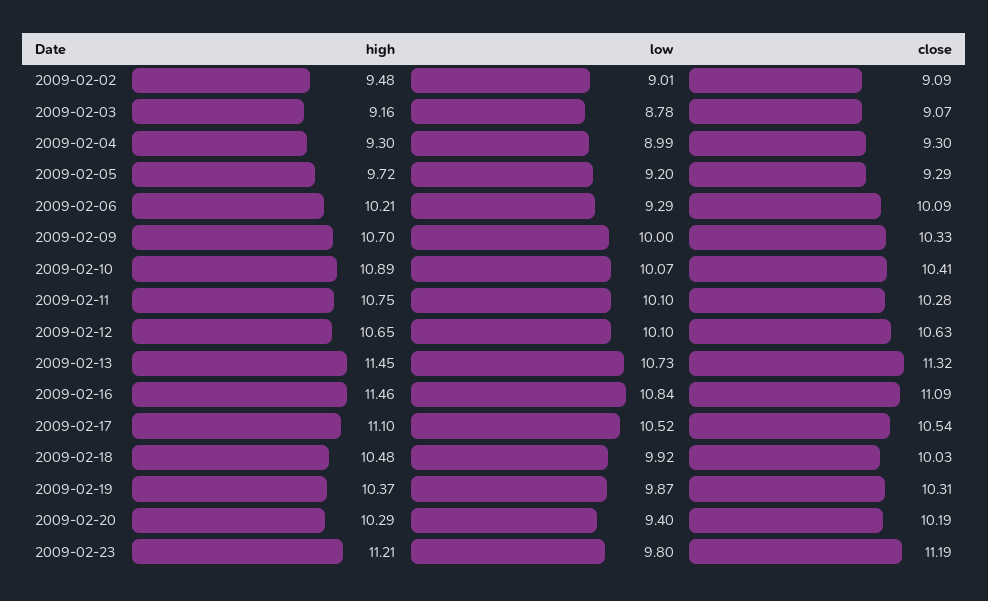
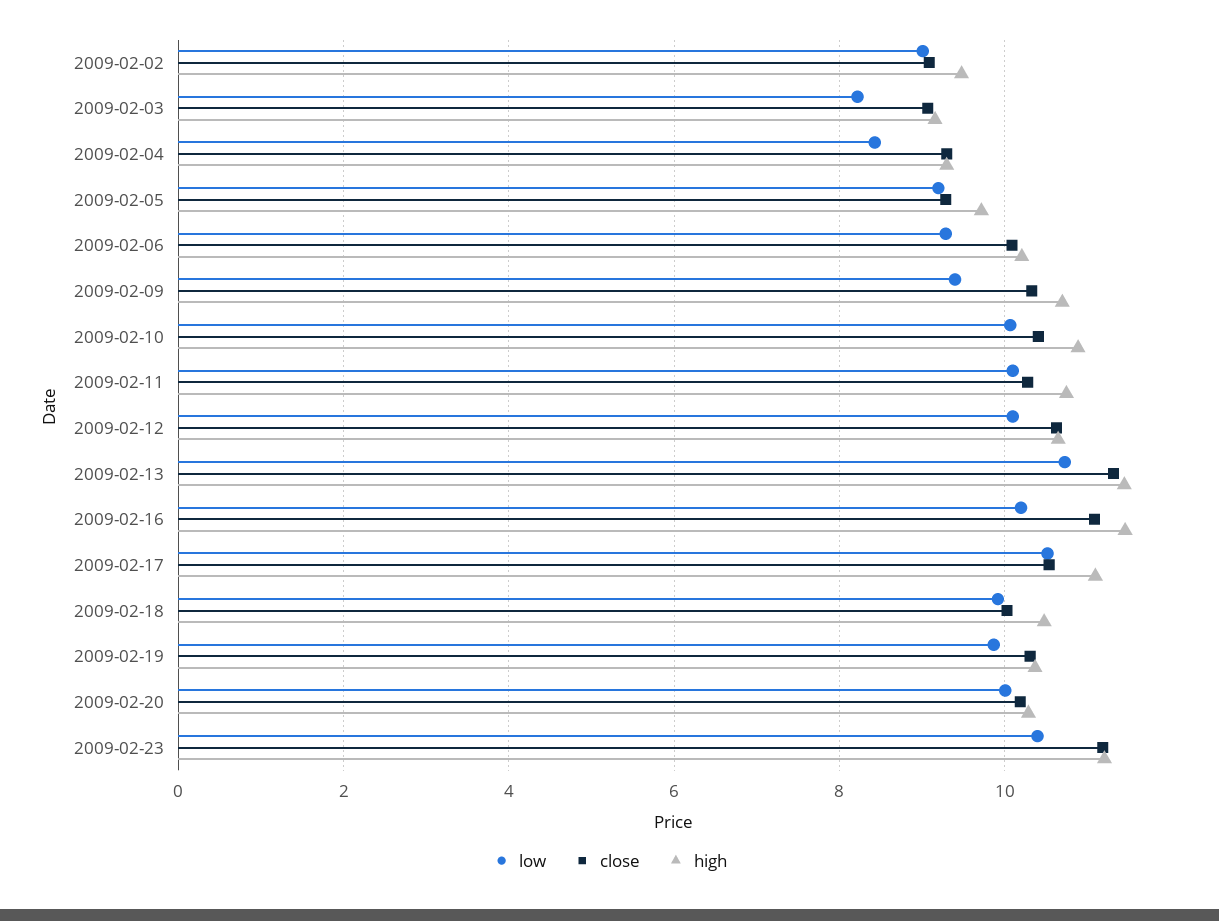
  {
    "high": {
      "2009-02-02": 9.48,
      "2009-02-03": 9.16,
      "2009-02-04": 9.3,
      "2009-02-05": 9.72,
      "2009-02-06": 10.21,
      "2009-02-09": 10.7,
      "2009-02-10": 10.89,
      "2009-02-11": 10.75,
      "2009-02-12": 10.65,
      "2009-02-13": 11.45,
      "2009-02-16": 11.46,
      "2009-02-17": 11.1,
      "2009-02-18": 10.48,
      "2009-02-19": 10.37,
      "2009-02-20": 10.29,
      "2009-02-23": 11.21
    },
    "low": {
      "2009-02-02": 9.01,
-     "2009-02-03": 8.78,
+     "2009-02-03": 8.2,
-     "2009-02-04": 8.99,
+     "2009-02-04": 8.4,
      "2009-02-05": 9.2,
      "2009-02-06": 9.29,
-     "2009-02-09": 10,
+     "2009-02-09": 9.4,
      "2009-02-10": 10.07,
      "2009-02-11": 10.1,
      "2009-02-12": 10.1,
      "2009-02-13": 10.73,
-     "2009-02-16": 10.84,
+     "2009-02-16": 10.2,
      "2009-02-17": 10.52,
      "2009-02-18": 9.92,
      "2009-02-19": 9.87,
-     "2009-02-20": 9.4,
+     "2009-02-20": 10,
-     "2009-02-23": 9.8
+     "2009-02-23": 10.4
    },
    "close": {
      "2009-02-02": 9.09,
      "2009-02-03": 9.07,
      "2009-02-04": 9.3,
      "2009-02-05": 9.29,
      "2009-02-06": 10.09,
      "2009-02-09": 10.33,
      "2009-02-10": 10.41,
      "2009-02-11": 10.28,
      "2009-02-12": 10.63,
      "2009-02-13": 11.32,
      "2009-02-16": 11.09,
      "2009-02-17": 10.54,
      "2009-02-18": 10.03,
      "2009-02-19": 10.31,
      "2009-02-20": 10.19,
      "2009-02-23": 11.19
    }
  }

